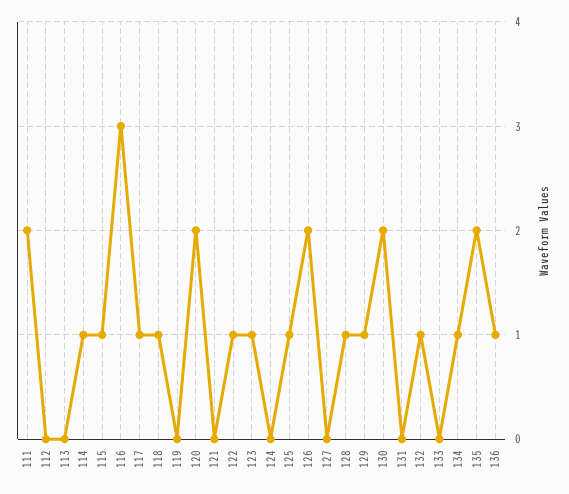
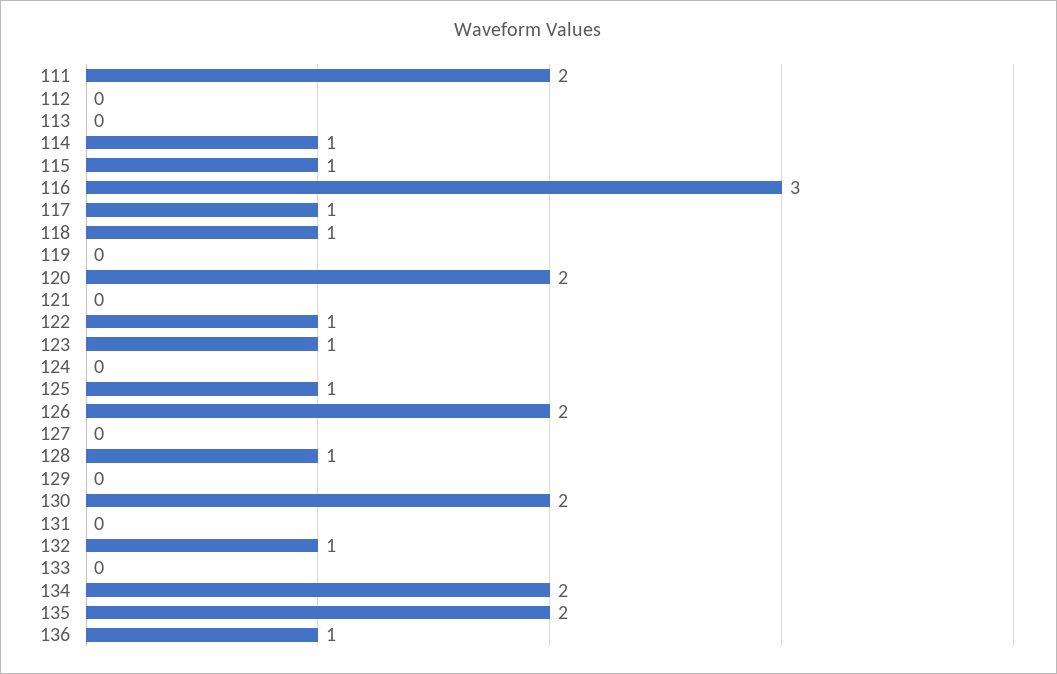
  {
    "111": 2,
    "112": 0,
    "113": 0,
    "114": 1,
    "115": 1,
    "116": 3,
    "117": 1,
    "118": 1,
    "119": 0,
    "120": 2,
    "121": 0,
    "122": 1,
    "123": 1,
    "124": 0,
    "125": 1,
    "126": 2,
    "127": 0,
    "128": 1,
-   "129": 1,
+   "129": 0,
    "130": 2,
    "131": 0,
    "132": 1,
    "133": 0,
-   "134": 1,
+   "134": 2,
    "135": 2,
    "136": 1
  }

